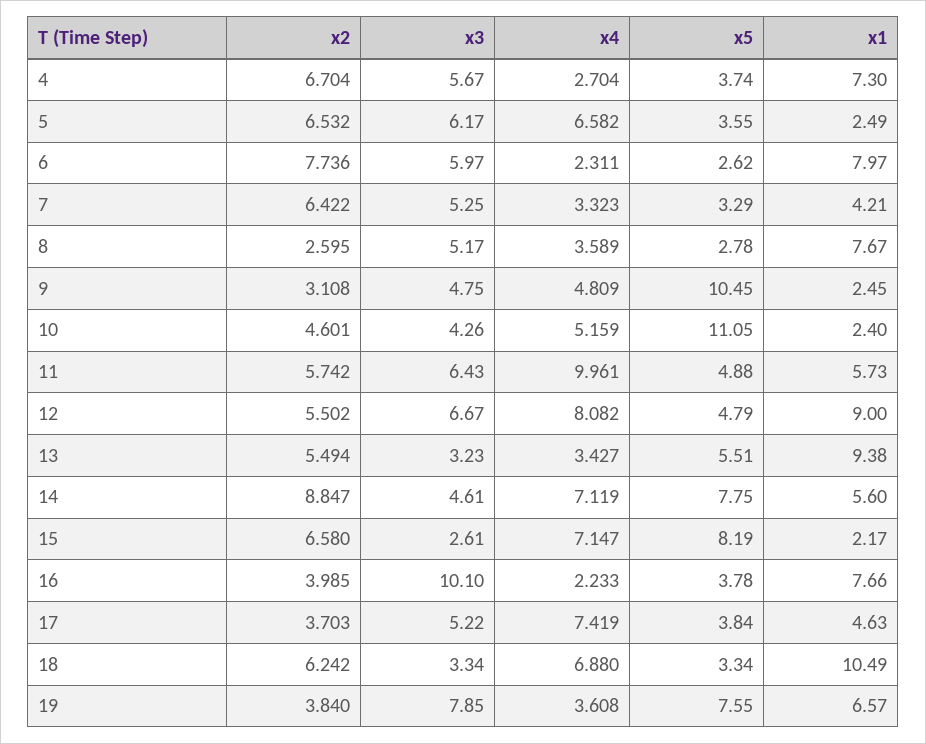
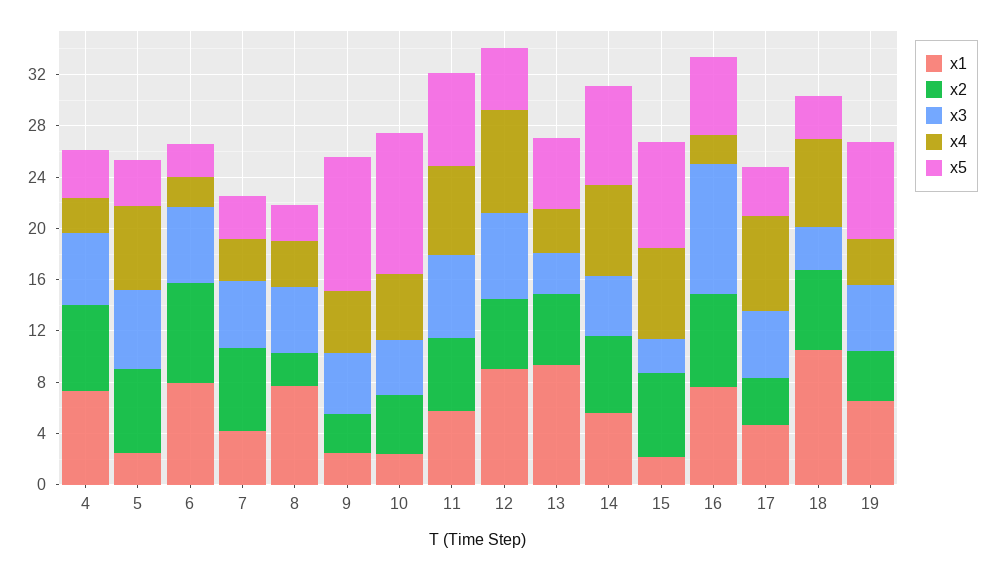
  {
    "x2": {
      "4": 6.704,
      "5": 6.532,
      "6": 7.736,
      "7": 6.422,
      "8": 2.595,
      "9": 3.108,
      "10": 4.601,
      "11": 5.742,
      "12": 5.502,
      "13": 5.494,
-     "14": 8.847,
+     "14": 6,
      "15": 6.58,
-     "16": 3.985,
+     "16": 7,
      "17": 3.703,
      "18": 6.242,
      "19": 3.84
    },
    "x3": {
      "4": 5.67,
      "5": 6.17,
      "6": 5.97,
      "7": 5.25,
      "8": 5.17,
      "9": 4.75,
      "10": 4.26,
      "11": 6.43,
      "12": 6.67,
      "13": 3.23,
      "14": 4.61,
      "15": 2.61,
      "16": 10.1,
      "17": 5.22,
      "18": 3.34,
-     "19": 7.85
+     "19": 5
    },
    "x4": {
      "4": 2.704,
      "5": 6.582,
      "6": 2.311,
      "7": 3.323,
      "8": 3.589,
      "9": 4.809,
      "10": 5.159,
-     "11": 9.961,
+     "11": 7,
      "12": 8.082,
      "13": 3.427,
      "14": 7.119,
      "15": 7.147,
      "16": 2.233,
      "17": 7.419,
      "18": 6.88,
      "19": 3.608
    },
    "x5": {
      "4": 3.74,
      "5": 3.55,
      "6": 2.62,
      "7": 3.29,
      "8": 2.78,
      "9": 10.45,
      "10": 11.05,
-     "11": 4.88,
+     "11": 7,
      "12": 4.79,
      "13": 5.51,
      "14": 7.75,
      "15": 8.19,
-     "16": 3.78,
+     "16": 6,
      "17": 3.84,
      "18": 3.34,
      "19": 7.55
    },
    "x1": {
      "4": 7.3,
      "5": 2.49,
      "6": 7.97,
      "7": 4.21,
      "8": 7.67,
      "9": 2.45,
      "10": 2.4,
      "11": 5.73,
      "12": 9,
      "13": 9.38,
      "14": 5.6,
      "15": 2.17,
      "16": 7.66,
      "17": 4.63,
      "18": 10.49,
      "19": 6.57
    }
  }

